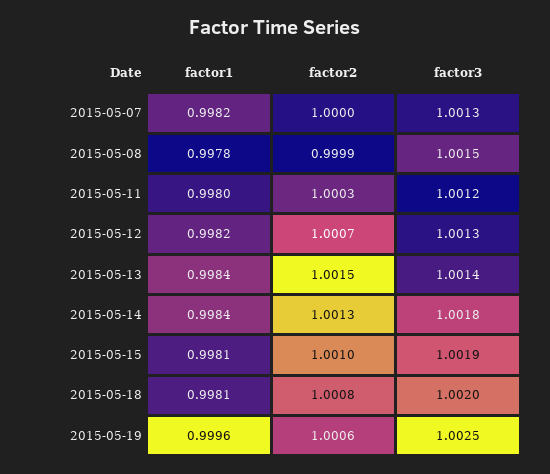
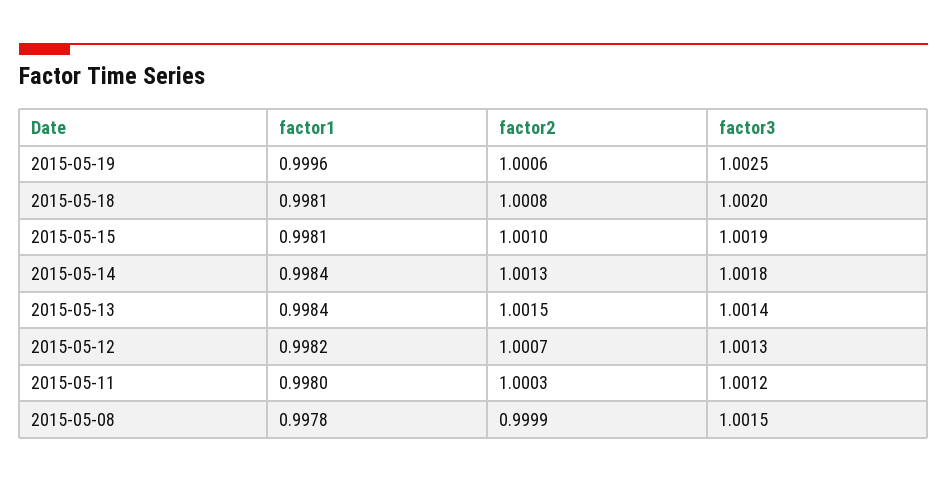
  {
    "factor1": {
-     "2015-05-07": 0.9982,
      "2015-05-08": 0.9978,
      "2015-05-11": 0.998,
      "2015-05-12": 0.9982,
      "2015-05-13": 0.9984,
      "2015-05-14": 0.9984,
      "2015-05-15": 0.9981,
      "2015-05-18": 0.9981,
      "2015-05-19": 0.9996
    },
    "factor2": {
-     "2015-05-07": 1,
      "2015-05-08": 0.9999,
      "2015-05-11": 1.0003,
      "2015-05-12": 1.0007,
      "2015-05-13": 1.0015,
      "2015-05-14": 1.0013,
      "2015-05-15": 1.001,
      "2015-05-18": 1.0008,
      "2015-05-19": 1.0006
    },
    "factor3": {
-     "2015-05-07": 1.0013,
      "2015-05-08": 1.0015,
      "2015-05-11": 1.0012,
      "2015-05-12": 1.0013,
      "2015-05-13": 1.0014,
      "2015-05-14": 1.0018,
      "2015-05-15": 1.0019,
      "2015-05-18": 1.002,
      "2015-05-19": 1.0025
    }
  }

